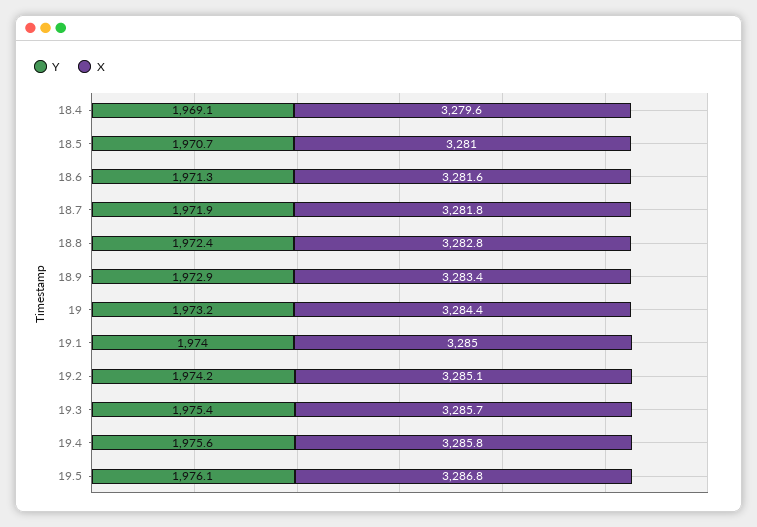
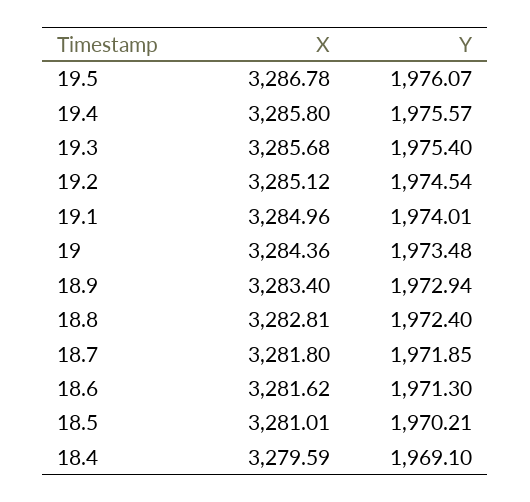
  {
    "Y": {
      "18.4": 1969.1,
-     "18.5": 1970.7,
+     "18.5": 1970.21,
      "18.6": 1971.3,
      "18.7": 1971.85,
      "18.8": 1972.4,
      "18.9": 1972.94,
-     "19": 1973.2,
+     "19": 1973.48,
      "19.1": 1974.01,
-     "19.2": 1974.2,
+     "19.2": 1974.54,
      "19.3": 1975.4,
      "19.4": 1975.57,
      "19.5": 1976.07
    },
    "X": {
      "18.4": 3279.59,
      "18.5": 3281.01,
      "18.6": 3281.62,
      "18.7": 3281.8,
      "18.8": 3282.81,
      "18.9": 3283.4,
      "19": 3284.36,
      "19.1": 3284.96,
      "19.2": 3285.12,
      "19.3": 3285.68,
      "19.4": 3285.8,
      "19.5": 3286.78
    }
  }

